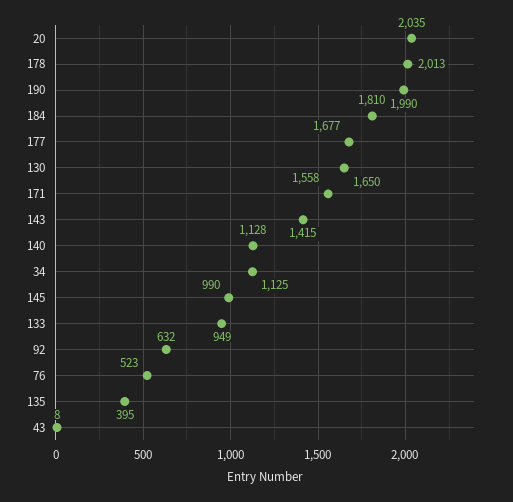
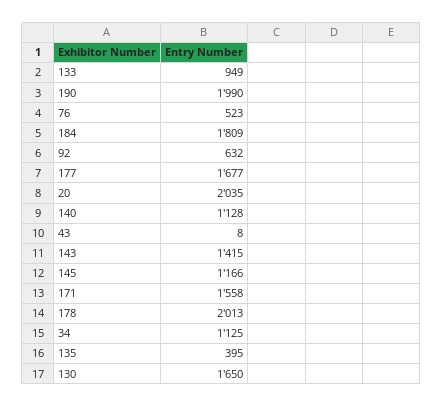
  {
    "20": 2035,
    "178": 2013,
    "190": 1990,
-   "184": 1810,
+   "184": 1809,
    "177": 1677,
    "130": 1650,
    "171": 1558,
    "143": 1415,
    "140": 1128,
    "34": 1125,
-   "145": 990,
+   "145": 1166,
    "133": 949,
    "92": 632,
    "76": 523,
    "135": 395,
    "43": 8
  }

